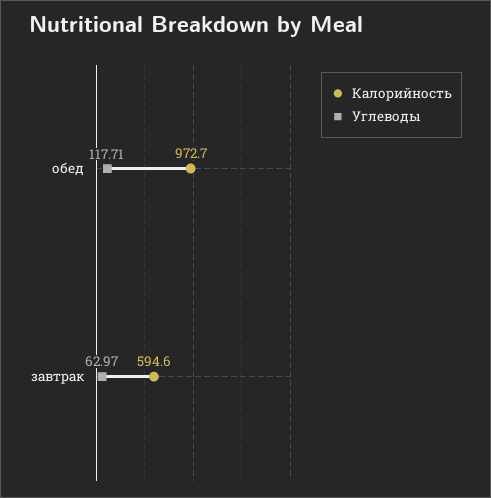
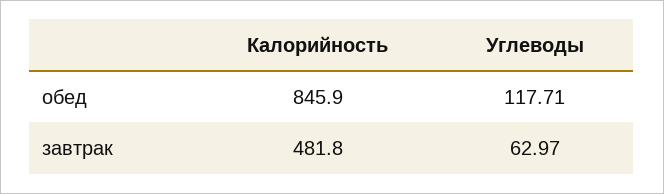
  {
    "Калорийность": {
-     "обед": 972.7,
+     "обед": 845.9,
-     "завтрак": 594.6
+     "завтрак": 481.8
    },
    "Углеводы": {
      "обед": 117.71,
      "завтрак": 62.97
    }
  }

